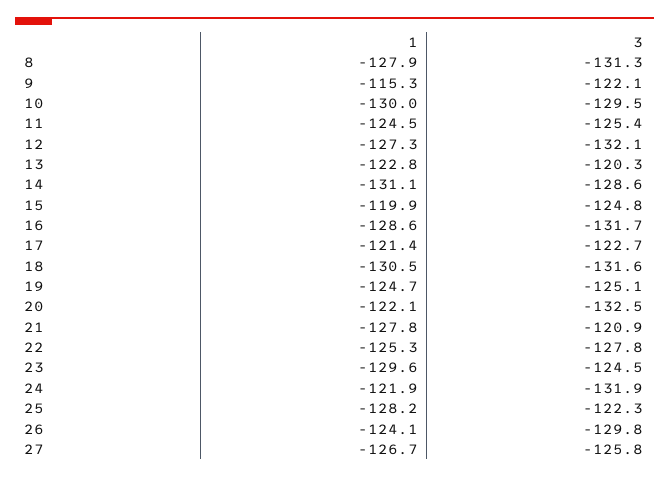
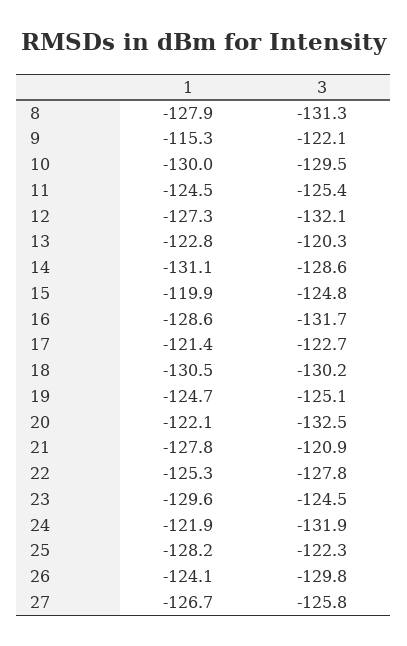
  {
    "1": {
      "8": -127.9,
      "9": -115.3,
      "10": -130,
      "11": -124.5,
      "12": -127.3,
      "13": -122.8,
      "14": -131.1,
      "15": -119.9,
      "16": -128.6,
      "17": -121.4,
      "18": -130.5,
      "19": -124.7,
      "20": -122.1,
      "21": -127.8,
      "22": -125.3,
      "23": -129.6,
      "24": -121.9,
      "25": -128.2,
      "26": -124.1,
      "27": -126.7
    },
    "3": {
      "8": -131.3,
      "9": -122.1,
      "10": -129.5,
      "11": -125.4,
      "12": -132.1,
      "13": -120.3,
      "14": -128.6,
      "15": -124.8,
      "16": -131.7,
      "17": -122.7,
-     "18": -131.6,
+     "18": -130.2,
      "19": -125.1,
      "20": -132.5,
      "21": -120.9,
      "22": -127.8,
      "23": -124.5,
      "24": -131.9,
      "25": -122.3,
      "26": -129.8,
      "27": -125.8
    }
  }

